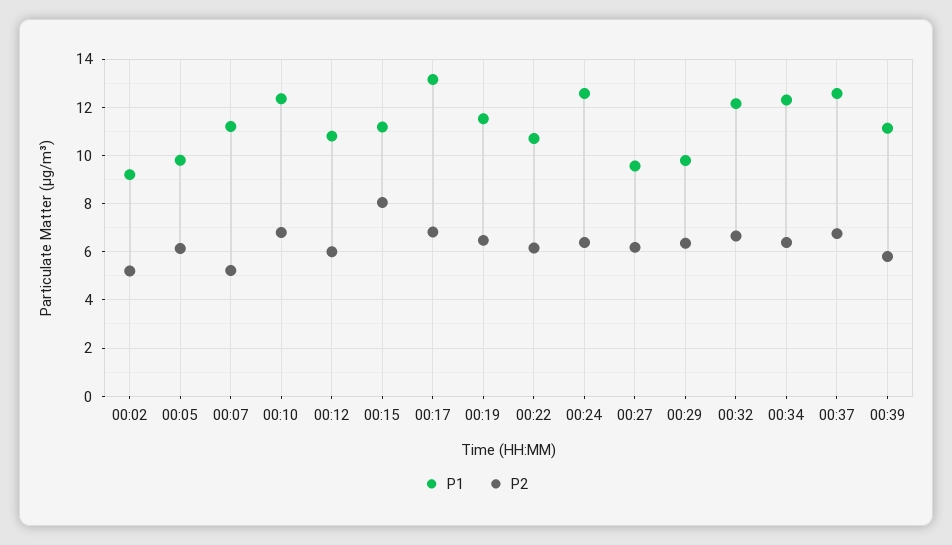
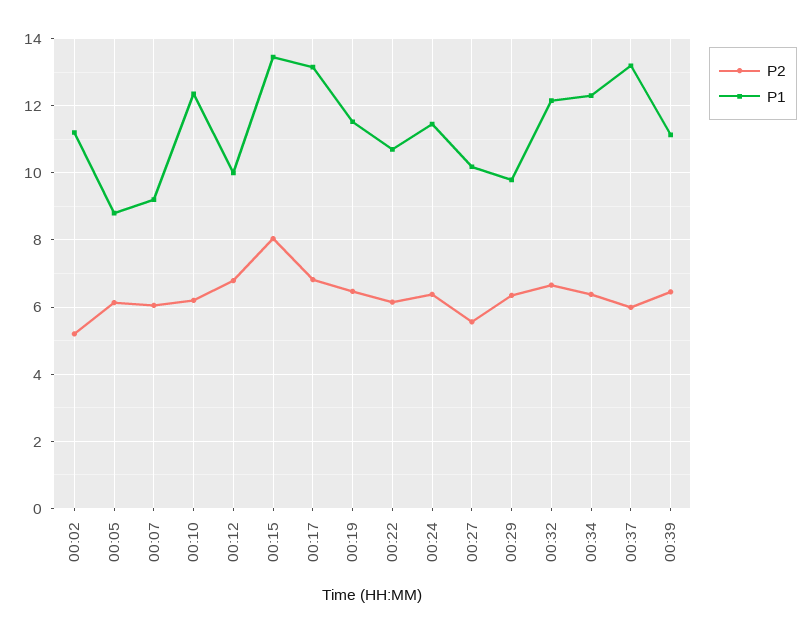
  {
    "P1": {
-     "00:02": 9.25,
+     "00:02": 11.2,
-     "00:05": 9.75,
+     "00:05": 8.8,
-     "00:07": 11.25,
+     "00:07": 9.2,
      "00:10": 12.4,
-     "00:12": 10.75,
+     "00:12": 10,
-     "00:15": 11.25,
+     "00:15": 13.4,
      "00:17": 13.2,
      "00:19": 11.6,
      "00:22": 10.8,
-     "00:24": 12.5,
+     "00:24": 11.4,
-     "00:27": 9.5,
+     "00:27": 10.2,
      "00:29": 9.8,
      "00:32": 12.2,
      "00:34": 12.4,
-     "00:37": 12.5,
+     "00:37": 13.2,
      "00:39": 11.2
    },
    "P2": {
      "00:02": 5.2,
      "00:05": 6.2,
-     "00:07": 5.25,
+     "00:07": 6,
-     "00:10": 6.75,
+     "00:10": 6.2,
-     "00:12": 6,
+     "00:12": 6.8,
      "00:15": 8,
      "00:17": 6.8,
      "00:19": 6.4,
      "00:22": 6.2,
      "00:24": 6.4,
-     "00:27": 6.25,
+     "00:27": 5.6,
      "00:29": 6.4,
      "00:32": 6.6,
      "00:34": 6.4,
-     "00:37": 6.75,
+     "00:37": 6,
-     "00:39": 5.75
+     "00:39": 6.4
    }
  }

